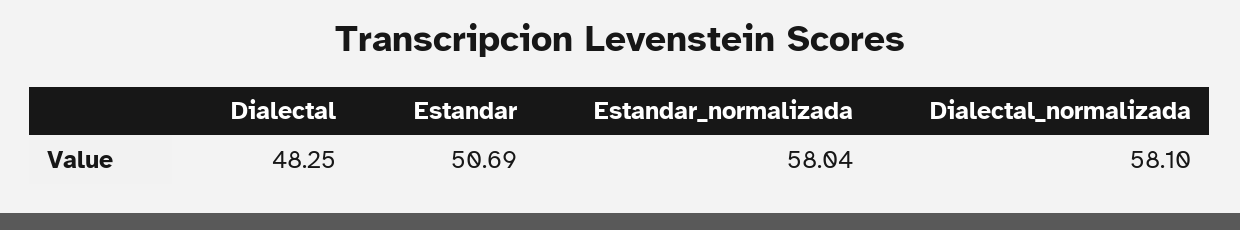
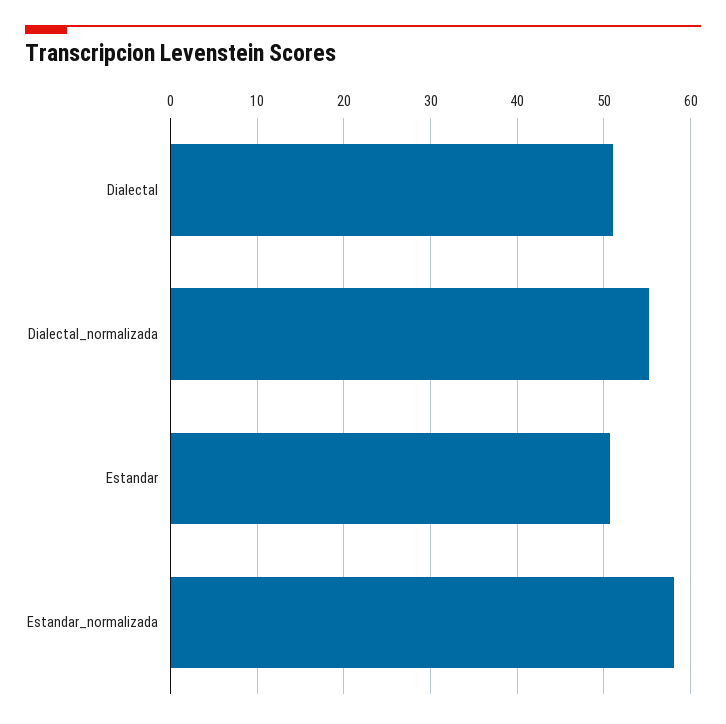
  {
-   "Dialectal": 48.25,
+   "Dialectal": 51,
    "Estandar": 50.69,
    "Estandar_normalizada": 58.04,
-   "Dialectal_normalizada": 58.1
+   "Dialectal_normalizada": 55
  }

